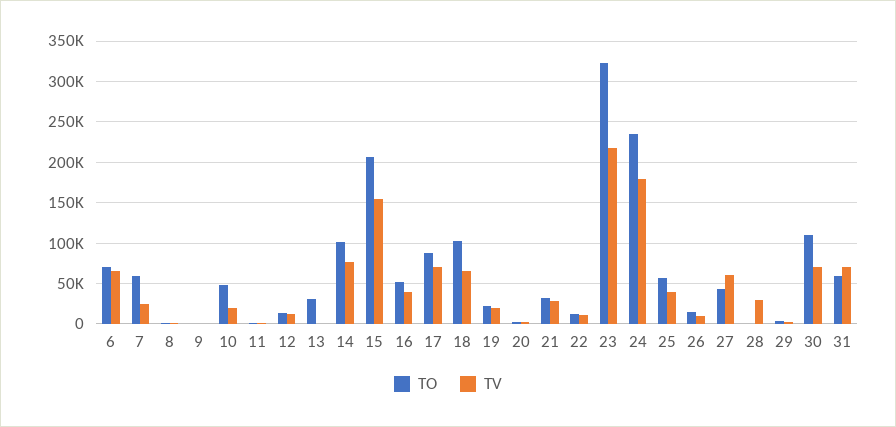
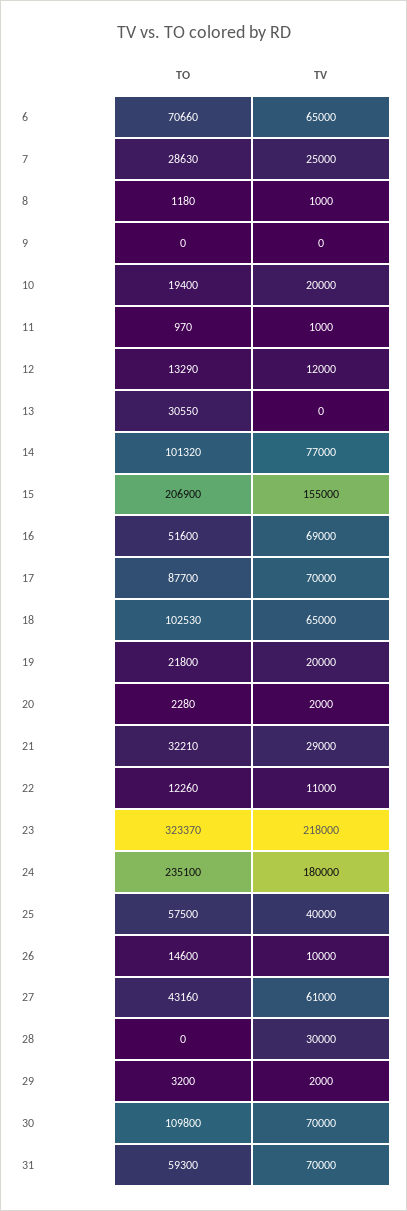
  {
    "TO": {
      "6": 70660,
-     "7": 60000,
+     "7": 28630,
      "8": 1180,
      "9": 0,
-     "10": 50000,
+     "10": 19400,
      "11": 970,
      "12": 13290,
      "13": 30550,
      "14": 101320,
      "15": 206900,
      "16": 51600,
      "17": 87700,
      "18": 102530,
      "19": 21800,
      "20": 2280,
      "21": 32210,
      "22": 12260,
      "23": 323370,
      "24": 235100,
      "25": 57500,
      "26": 14600,
      "27": 43160,
      "28": 0,
      "29": 3200,
      "30": 109800,
      "31": 59300
    },
    "TV": {
      "6": 65000,
      "7": 25000,
      "8": 1000,
      "9": 0,
      "10": 20000,
      "11": 1000,
      "12": 12000,
      "13": 0,
      "14": 77000,
      "15": 155000,
-     "16": 40000,
+     "16": 69000,
      "17": 70000,
      "18": 65000,
      "19": 20000,
      "20": 2000,
      "21": 29000,
      "22": 11000,
      "23": 218000,
      "24": 180000,
      "25": 40000,
      "26": 10000,
      "27": 61000,
      "28": 30000,
      "29": 2000,
      "30": 70000,
      "31": 70000
    }
  }

